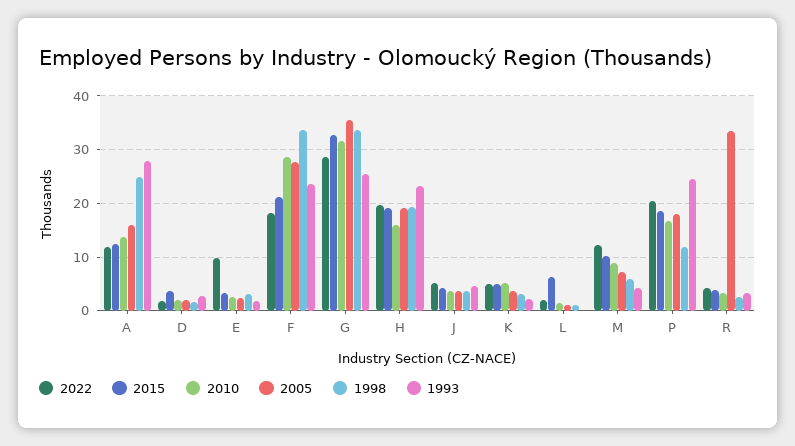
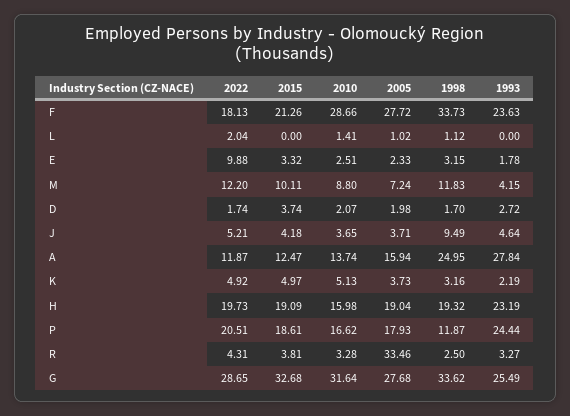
  {
    "2022": {
      "A": 11.87,
      "D": 1.74,
      "E": 9.88,
      "F": 18.13,
      "G": 28.65,
      "H": 19.73,
      "J": 5.21,
      "K": 4.92,
      "L": 2.04,
      "M": 12.2,
      "P": 20.51,
      "R": 4.31
    },
    "2015": {
      "A": 12.47,
      "D": 3.74,
      "E": 3.32,
      "F": 21.26,
      "G": 32.68,
      "H": 19.09,
      "J": 4.18,
      "K": 4.97,
-     "L": 6,
+     "L": 0,
      "M": 10.11,
      "P": 18.61,
      "R": 3.81
    },
    "2010": {
      "A": 13.74,
      "D": 2.07,
      "E": 2.51,
      "F": 28.66,
      "G": 31.64,
      "H": 15.98,
      "J": 3.65,
      "K": 5.13,
      "L": 1.41,
      "M": 8.8,
      "P": 16.62,
      "R": 3.28
    },
    "2005": {
      "A": 15.94,
      "D": 1.98,
      "E": 2.33,
      "F": 27.72,
-     "G": 36,
+     "G": 27.68,
      "H": 19.04,
      "J": 3.71,
      "K": 3.73,
      "L": 1.02,
      "M": 7.24,
      "P": 17.93,
      "R": 33.46
    },
    "1998": {
      "A": 24.95,
      "D": 1.7,
      "E": 3.15,
      "F": 33.73,
      "G": 33.62,
      "H": 19.32,
-     "J": 4,
+     "J": 9.49,
      "K": 3.16,
      "L": 1.12,
-     "M": 6,
+     "M": 11.83,
      "P": 11.87,
      "R": 2.5
    },
    "1993": {
      "A": 27.84,
      "D": 2.72,
      "E": 1.78,
      "F": 23.63,
      "G": 25.49,
      "H": 23.19,
      "J": 4.64,
      "K": 2.19,
      "L": 0,
      "M": 4.15,
      "P": 24.44,
      "R": 3.27
    }
  }

